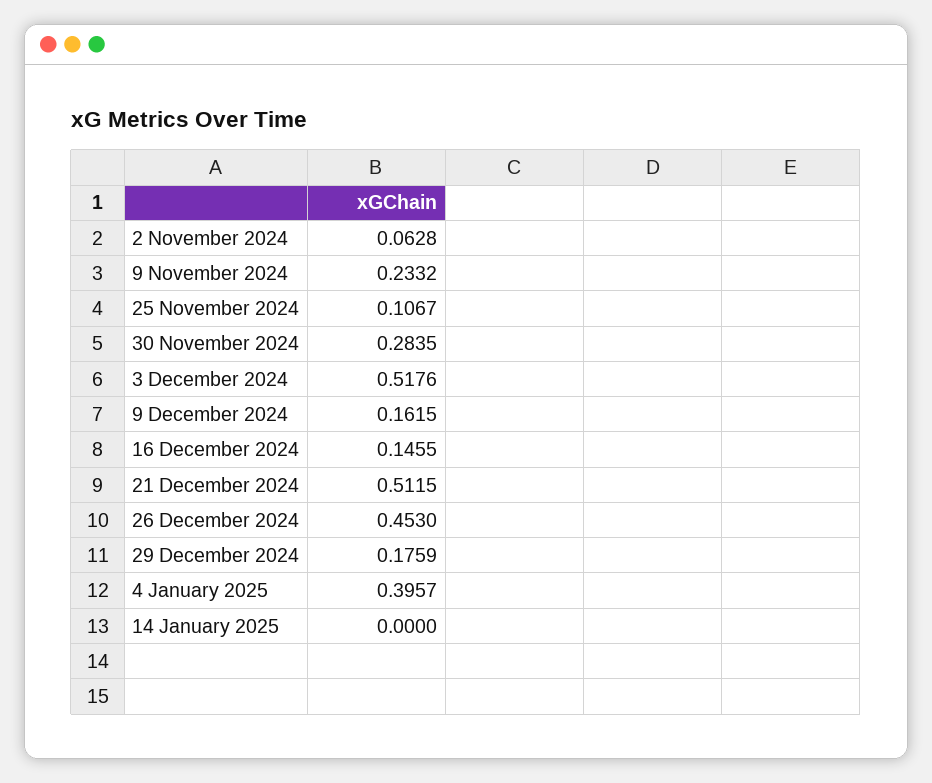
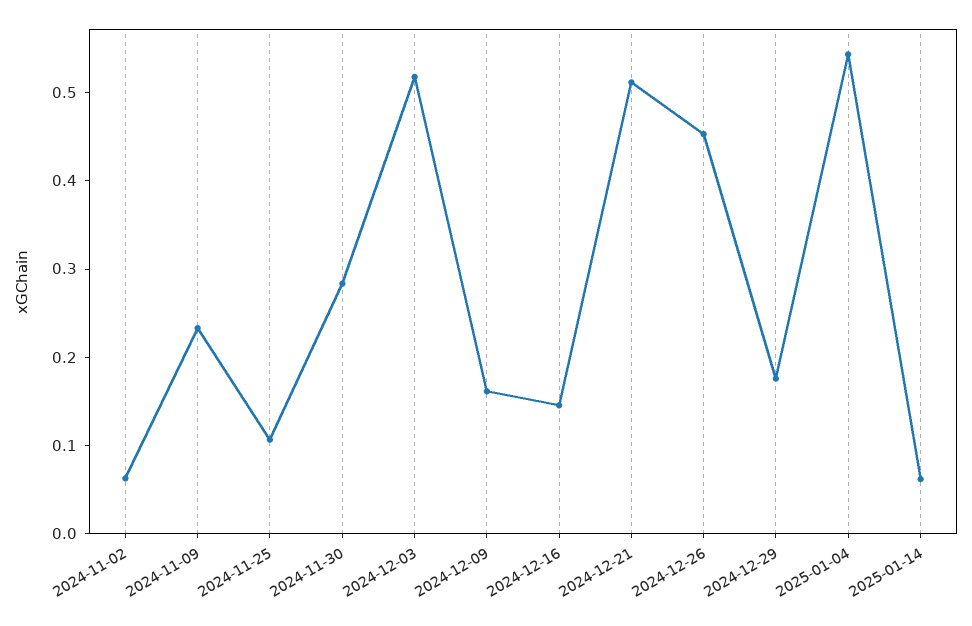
  {
    "2 November 2024": 0.0628,
    "9 November 2024": 0.2332,
    "25 November 2024": 0.1067,
    "30 November 2024": 0.2835,
    "3 December 2024": 0.5176,
    "9 December 2024": 0.1615,
    "16 December 2024": 0.1455,
    "21 December 2024": 0.5115,
    "26 December 2024": 0.453,
    "29 December 2024": 0.1759,
-   "4 January 2025": 0.3957,
+   "4 January 2025": 0.54,
-   "14 January 2025": 0
+   "14 January 2025": 0.06
  }

